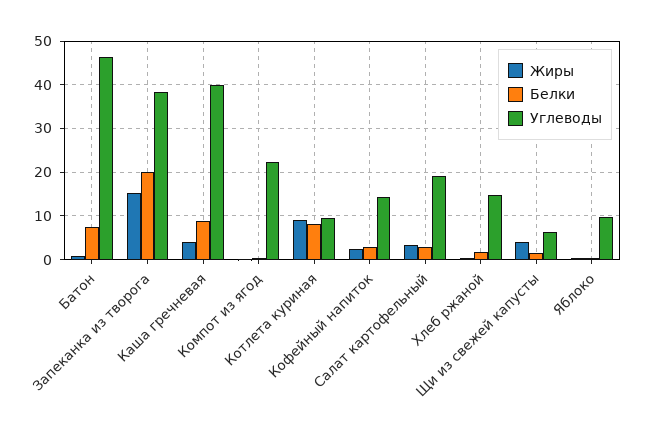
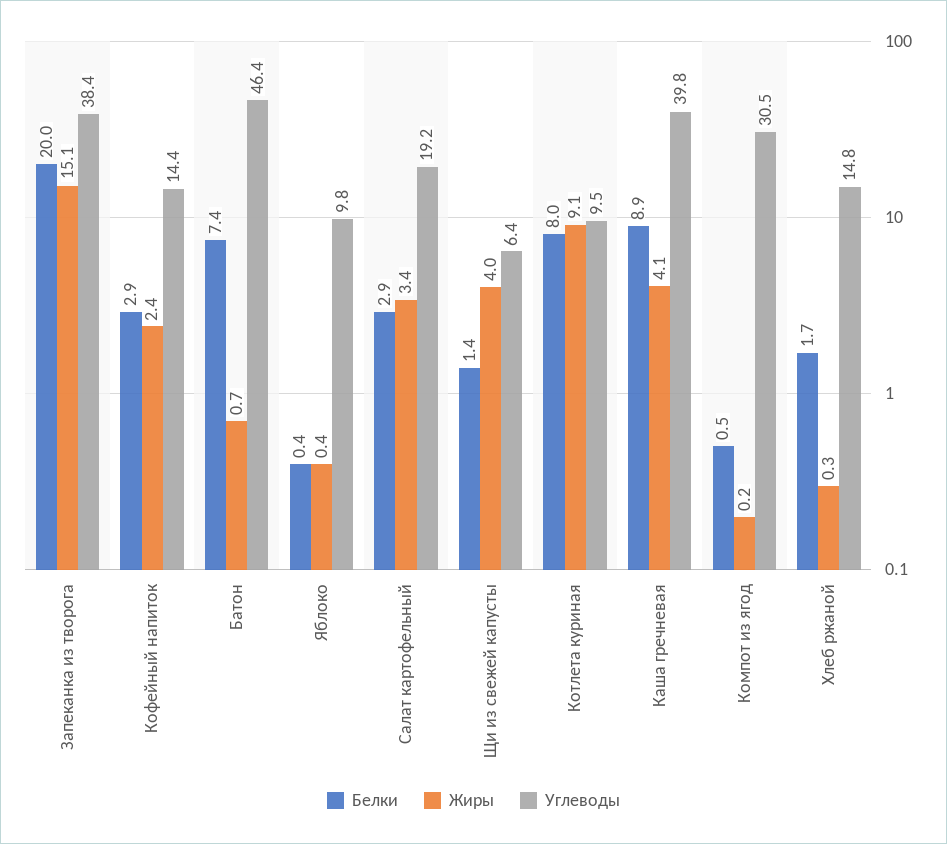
  {
    "Жиры": {
      "Батон": 0.7,
      "Запеканка из творога": 15.1,
      "Каша гречневая": 4.1,
      "Компот из ягод": 0.2,
      "Котлета куриная": 9.1,
      "Кофейный напиток": 2.4,
      "Салат картофельный": 3.4,
      "Хлеб ржаной": 0.3,
      "Щи из свежей капусты": 4,
      "Яблоко": 0.4
    },
    "Белки": {
      "Батон": 7.4,
      "Запеканка из творога": 20,
      "Каша гречневая": 8.9,
      "Компот из ягод": 0.5,
      "Котлета куриная": 8,
      "Кофейный напиток": 2.9,
      "Салат картофельный": 2.9,
      "Хлеб ржаной": 1.7,
      "Щи из свежей капусты": 1.4,
      "Яблоко": 0.4
    },
    "Углеводы": {
      "Батон": 46.4,
      "Запеканка из творога": 38.4,
      "Каша гречневая": 39.8,
-     "Компот из ягод": 22,
+     "Компот из ягод": 30.5,
      "Котлета куриная": 9.5,
      "Кофейный напиток": 14.4,
      "Салат картофельный": 19.2,
      "Хлеб ржаной": 14.8,
      "Щи из свежей капусты": 6.4,
      "Яблоко": 9.8
    }
  }

